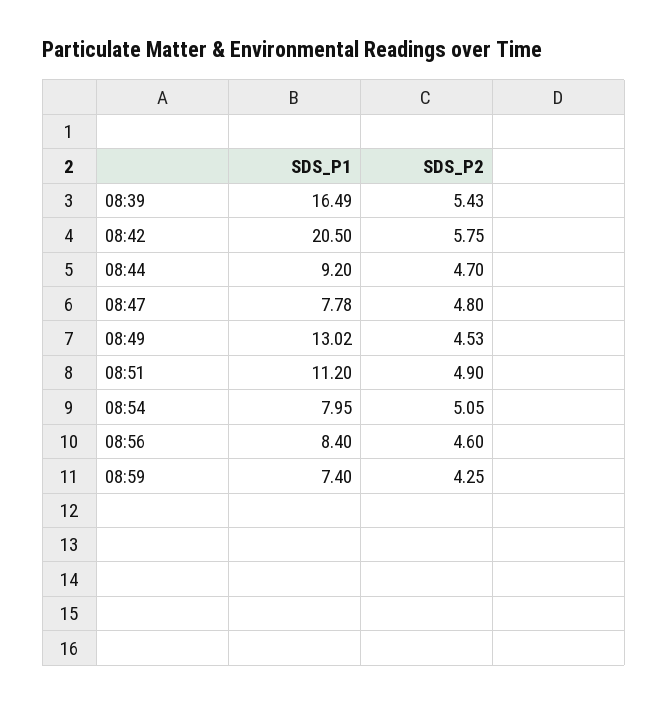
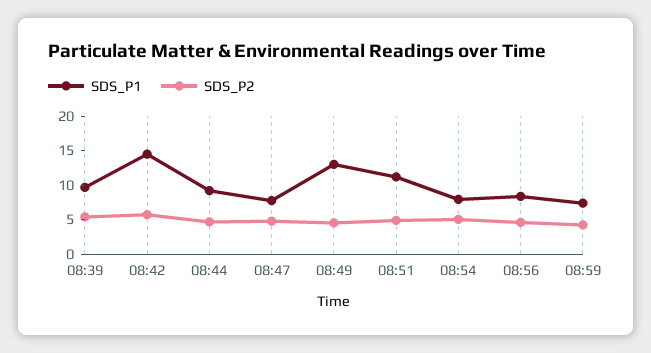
  {
    "SDS_P1": {
-     "08:39": 16.49,
+     "08:39": 10,
-     "08:42": 20.5,
+     "08:42": 15,
      "08:44": 9.2,
      "08:47": 7.78,
      "08:49": 13.02,
      "08:51": 11.2,
      "08:54": 7.95,
      "08:56": 8.4,
      "08:59": 7.4
    },
    "SDS_P2": {
      "08:39": 5.43,
      "08:42": 5.75,
      "08:44": 4.7,
      "08:47": 4.8,
      "08:49": 4.53,
      "08:51": 4.9,
      "08:54": 5.05,
      "08:56": 4.6,
      "08:59": 4.25
    }
  }

